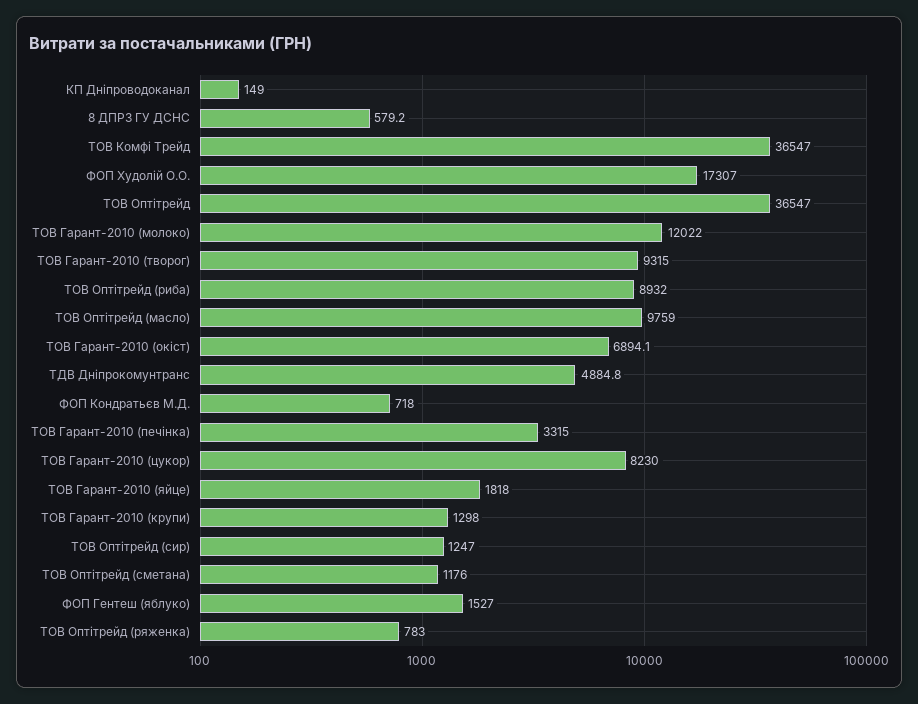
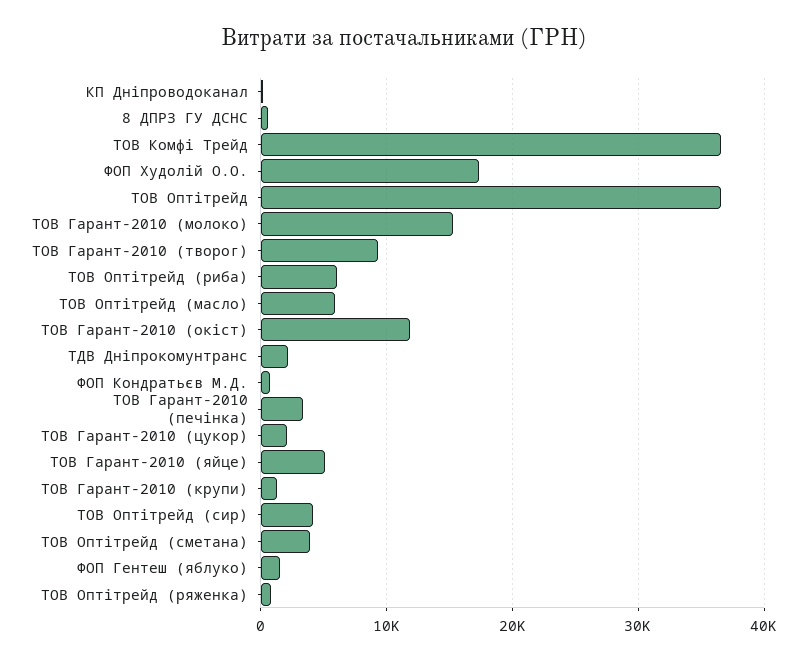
  {
    "КП Дніпроводоканал": 149,
    "8 ДПРЗ ГУ ДСНС": 579.2,
    "ТОВ Комфі Трейд": 36547,
    "ФОП Худолій О.О.": 17307,
    "ТОВ Оптітрейд": 36547,
-   "ТОВ Гарант-2010 (молоко)": 12022,
+   "ТОВ Гарант-2010 (молоко)": 15000,
    "ТОВ Гарант-2010 (творог)": 9315,
-   "ТОВ Оптітрейд (риба)": 8932,
+   "ТОВ Оптітрейд (риба)": 6000,
-   "ТОВ Оптітрейд (масло)": 9759,
+   "ТОВ Оптітрейд (масло)": 6000,
-   "ТОВ Гарант-2010 (окіст)": 6894.1,
+   "ТОВ Гарант-2010 (окіст)": 12000,
-   "ТДВ Дніпрокомунтранс": 4884.8,
+   "ТДВ Дніпрокомунтранс": 2000,
    "ФОП Кондратьєв М.Д.": 718,
    "ТОВ Гарант-2010 (печінка)": 3315,
-   "ТОВ Гарант-2010 (цукор)": 8230,
+   "ТОВ Гарант-2010 (цукор)": 2000,
-   "ТОВ Гарант-2010 (яйце)": 1818,
+   "ТОВ Гарант-2010 (яйце)": 5000,
    "ТОВ Гарант-2010 (крупи)": 1298,
-   "ТОВ Оптітрейд (сир)": 1247,
+   "ТОВ Оптітрейд (сир)": 4000,
-   "ТОВ Оптітрейд (сметана)": 1176,
+   "ТОВ Оптітрейд (сметана)": 4000,
    "ФОП Гентеш (яблуко)": 1527,
    "ТОВ Оптітрейд (ряженка)": 783
  }

